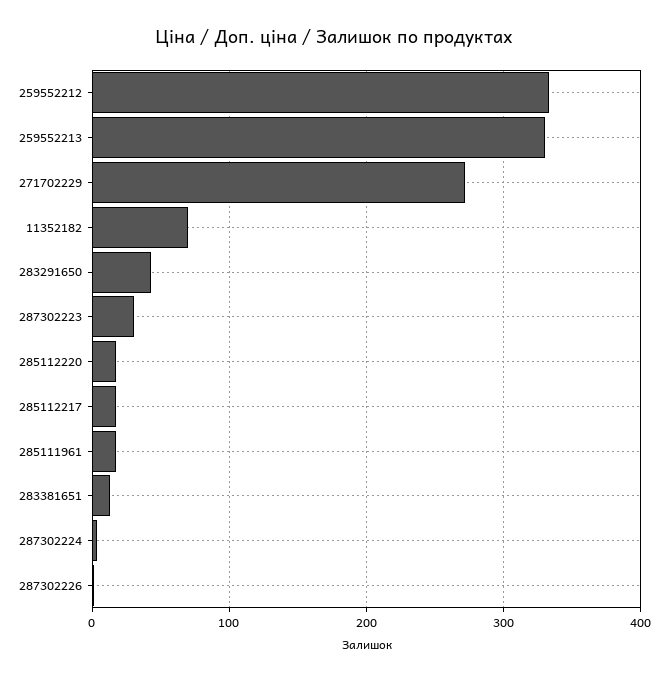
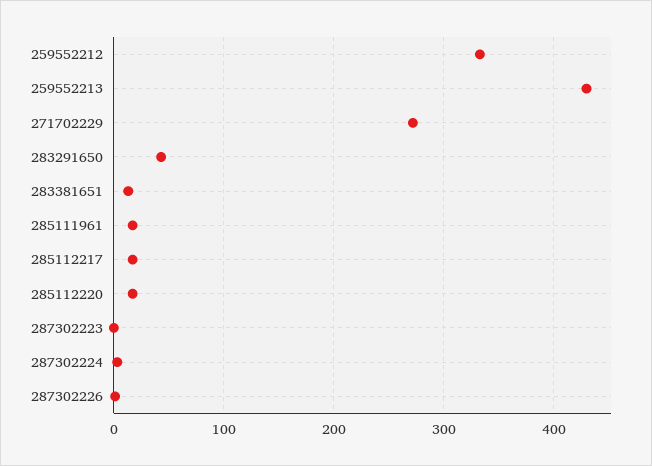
  {
    "259552212": 330,
-   "259552213": 330,
+   "259552213": 430,
    "271702229": 270,
-   "11352182": 70,
    "283291650": 40,
-   "287302223": 30,
+   "287302223": 0,
    "285112220": 20,
    "285112217": 20,
    "285111961": 20,
    "283381651": 10,
    "287302224": 0,
    "287302226": 0
  }

